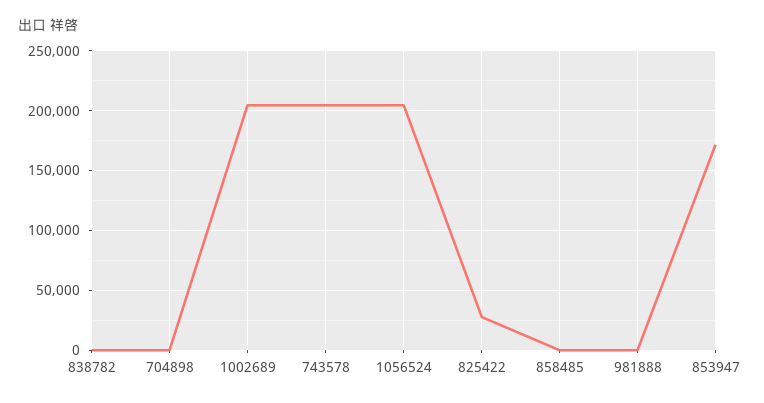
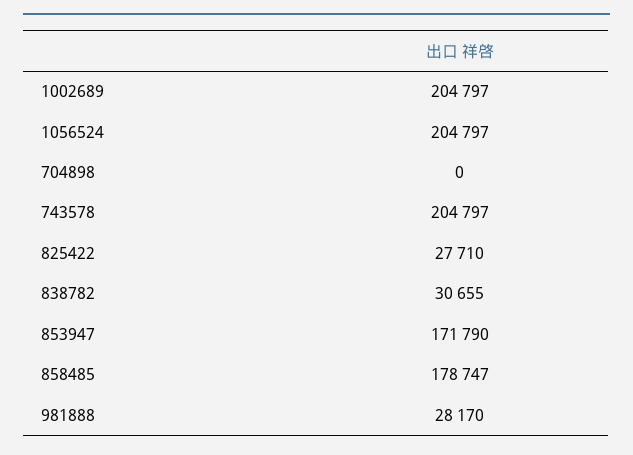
  {
-   "838782": 0,
+   "838782": 30655,
    "704898": 0,
    "1002689": 204797,
    "743578": 204797,
    "1056524": 204797,
    "825422": 27710,
-   "858485": 0,
+   "858485": 178747,
-   "981888": 0,
+   "981888": 28170,
    "853947": 171790
  }

